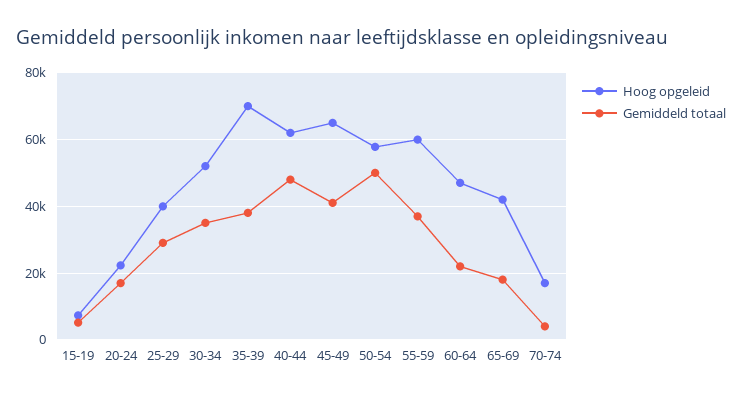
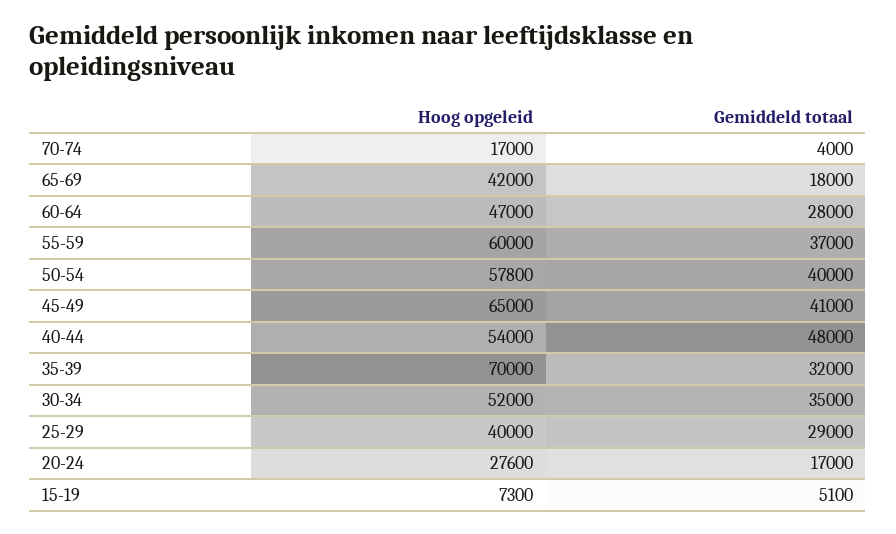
  {
    "Hoog opgeleid": {
      "15-19": 7300,
-     "20-24": 22000,
+     "20-24": 27600,
      "25-29": 40000,
      "30-34": 52000,
      "35-39": 70000,
-     "40-44": 62000,
+     "40-44": 54000,
      "45-49": 65000,
      "50-54": 57800,
      "55-59": 60000,
      "60-64": 47000,
      "65-69": 42000,
      "70-74": 17000
    },
    "Gemiddeld totaal": {
      "15-19": 5100,
      "20-24": 17000,
      "25-29": 29000,
      "30-34": 35000,
-     "35-39": 38000,
+     "35-39": 32000,
      "40-44": 48000,
      "45-49": 41000,
-     "50-54": 50000,
+     "50-54": 40000,
      "55-59": 37000,
-     "60-64": 22000,
+     "60-64": 28000,
      "65-69": 18000,
      "70-74": 4000
    }
  }

